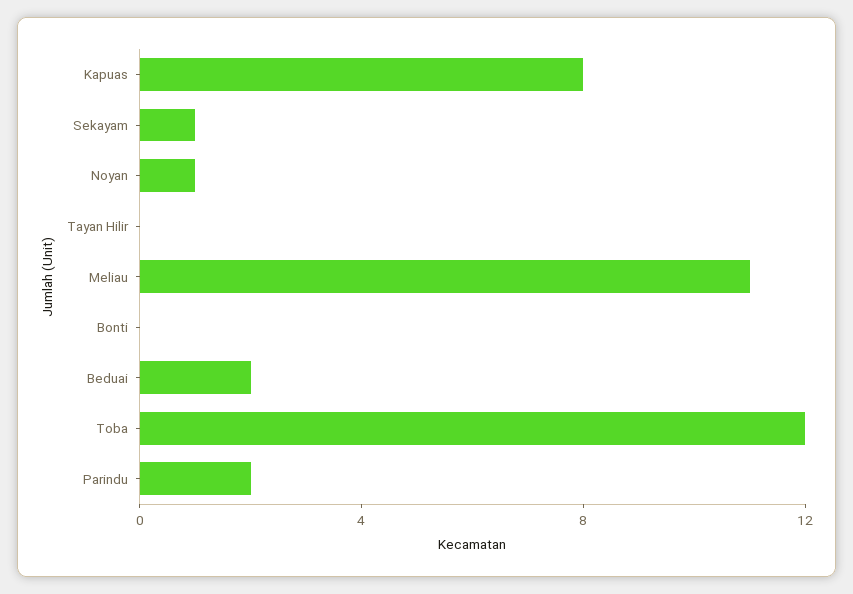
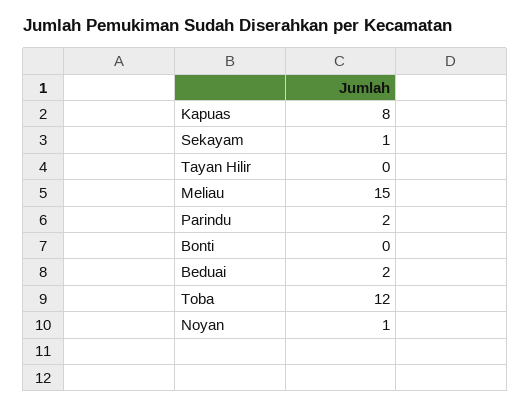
  {
    "Kapuas": 8,
    "Sekayam": 1,
    "Noyan": 1,
    "Tayan Hilir": 0,
-   "Meliau": 11,
+   "Meliau": 15,
    "Bonti": 0,
    "Beduai": 2,
    "Toba": 12,
    "Parindu": 2
  }

